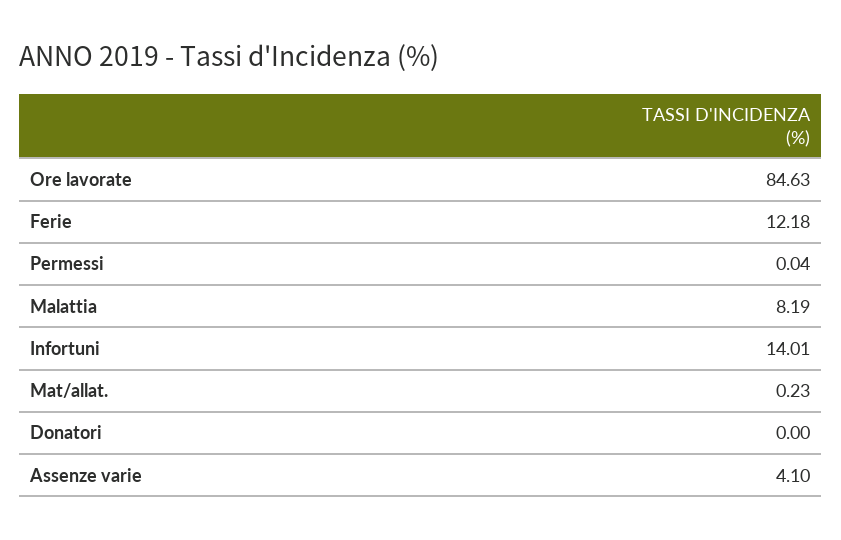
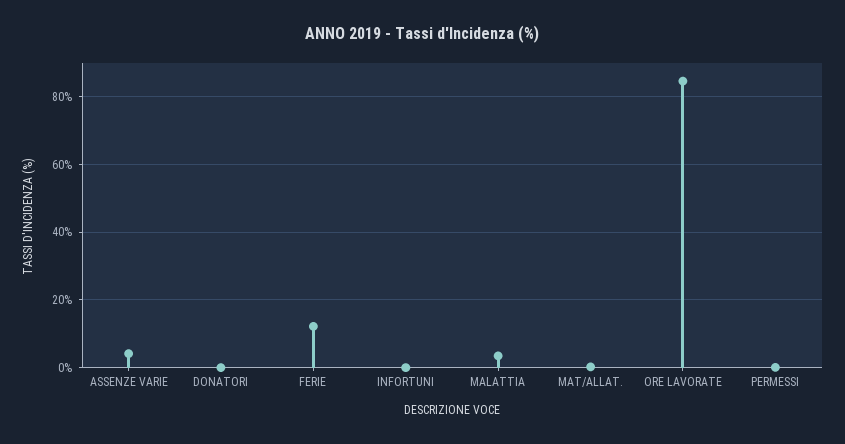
  {
    "Ore lavorate": 84.63,
    "Ferie": 12.18,
    "Permessi": 0.04,
-   "Malattia": 8.19,
+   "Malattia": 4,
-   "Infortuni": 14.01,
+   "Infortuni": 0,
    "Mat/allat.": 0.23,
    "Donatori": 0,
    "Assenze varie": 4.1
  }

